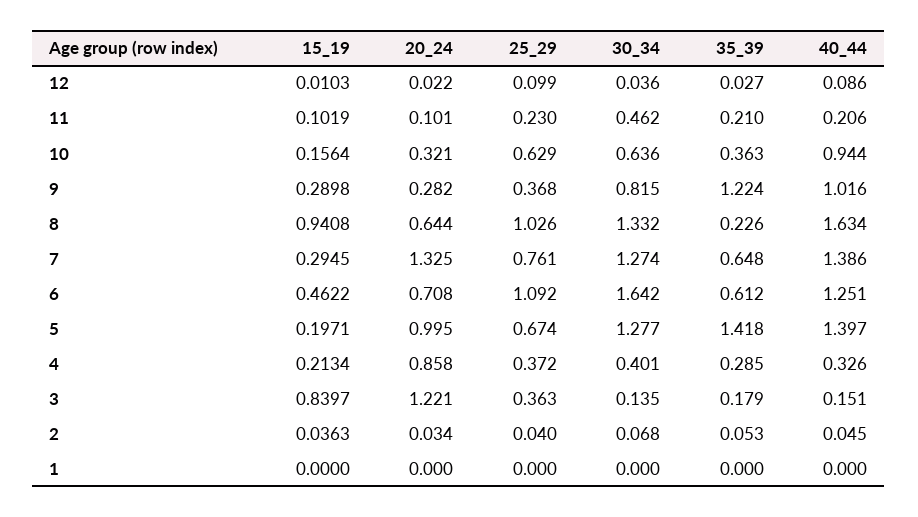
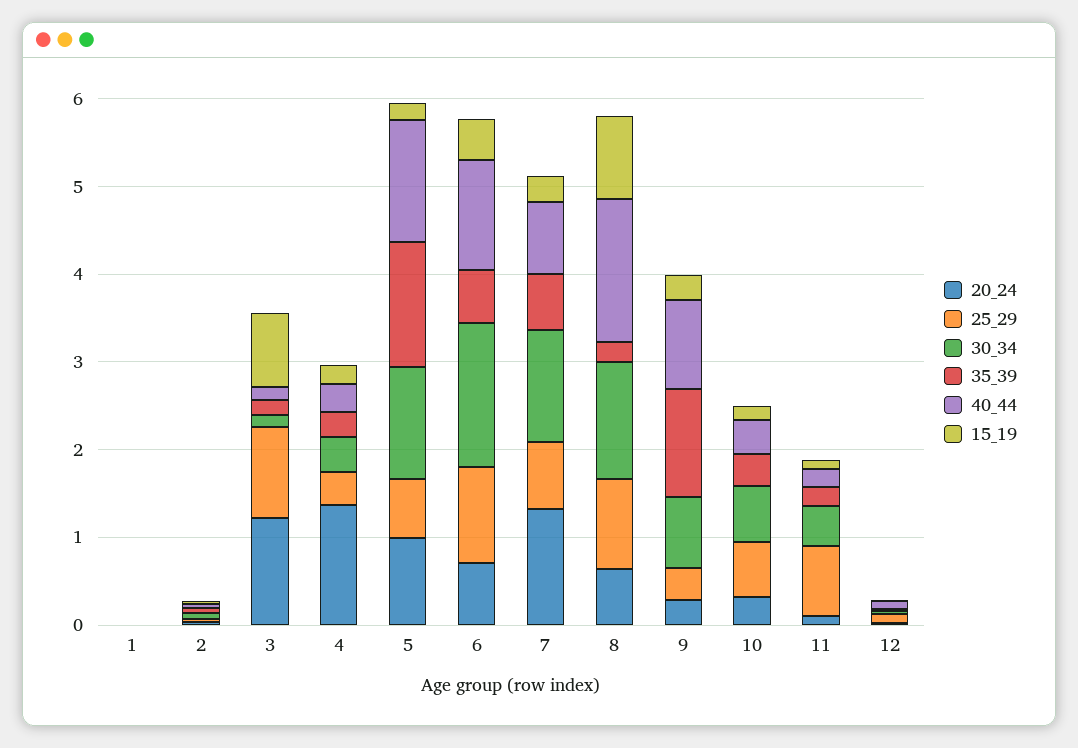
  {
    "15_19": {
      "12": 0.0103,
      "11": 0.1019,
      "10": 0.1564,
      "9": 0.2898,
      "8": 0.9408,
      "7": 0.2945,
      "6": 0.4622,
      "5": 0.1971,
      "4": 0.2134,
      "3": 0.8397,
      "2": 0.0363,
      "1": 0
    },
    "20_24": {
      "12": 0.022,
      "11": 0.101,
      "10": 0.321,
      "9": 0.282,
      "8": 0.644,
      "7": 1.325,
      "6": 0.708,
      "5": 0.995,
-     "4": 0.858,
+     "4": 1.4,
      "3": 1.221,
      "2": 0.034,
      "1": 0
    },
    "25_29": {
      "12": 0.099,
-     "11": 0.23,
+     "11": 0.8,
      "10": 0.629,
      "9": 0.368,
      "8": 1.026,
      "7": 0.761,
      "6": 1.092,
      "5": 0.674,
      "4": 0.372,
-     "3": 0.363,
+     "3": 1,
      "2": 0.04,
      "1": 0
    },
    "30_34": {
      "12": 0.036,
      "11": 0.462,
      "10": 0.636,
      "9": 0.815,
      "8": 1.332,
      "7": 1.274,
      "6": 1.642,
      "5": 1.277,
      "4": 0.401,
      "3": 0.135,
      "2": 0.068,
      "1": 0
    },
    "35_39": {
      "12": 0.027,
      "11": 0.21,
      "10": 0.363,
      "9": 1.224,
      "8": 0.226,
      "7": 0.648,
      "6": 0.612,
      "5": 1.418,
      "4": 0.285,
      "3": 0.179,
      "2": 0.053,
      "1": 0
    },
    "40_44": {
      "12": 0.086,
      "11": 0.206,
-     "10": 0.944,
+     "10": 0.4,
      "9": 1.016,
      "8": 1.634,
-     "7": 1.386,
+     "7": 0.8,
      "6": 1.251,
      "5": 1.397,
      "4": 0.326,
      "3": 0.151,
      "2": 0.045,
      "1": 0
    }
  }

